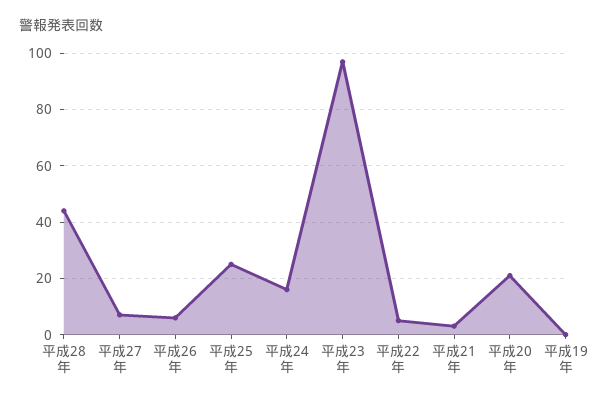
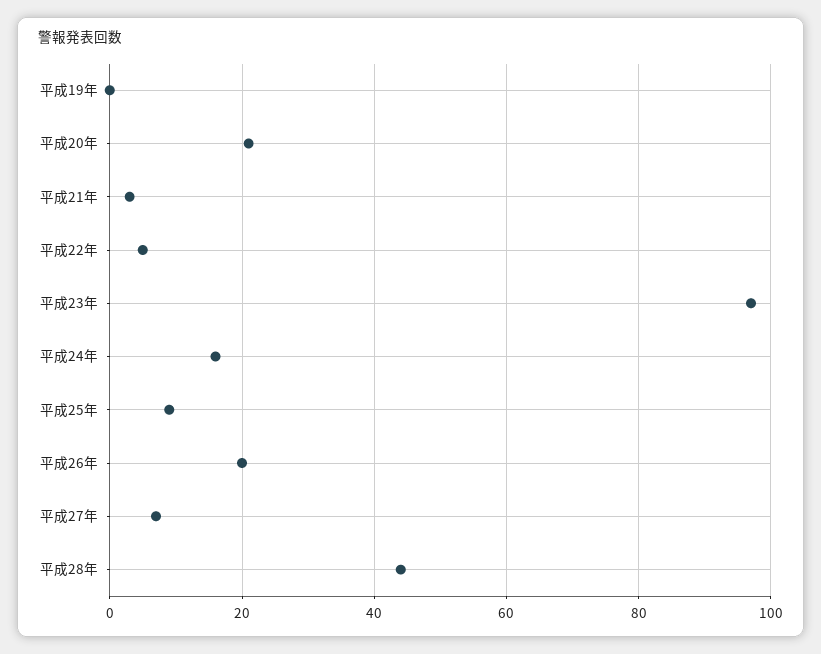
  {
    "平成28年": 45,
    "平成27年": 5,
-   "平成26年": 5,
+   "平成26年": 20,
-   "平成25年": 25,
+   "平成25年": 10,
    "平成24年": 15,
    "平成23年": 95,
    "平成22年": 5,
    "平成21年": 5,
    "平成20年": 20,
    "平成19年": 0
  }

